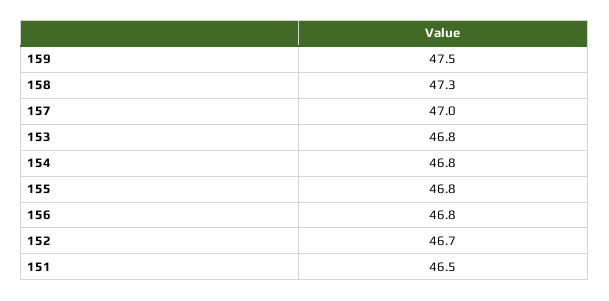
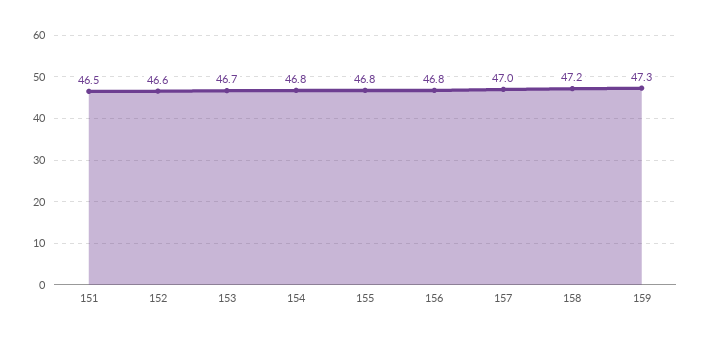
  {
-   "159": 47.5,
+   "159": 47.3,
-   "158": 47.3,
+   "158": 47.2,
    "157": 47,
-   "153": 46.8,
+   "153": 46.7,
    "154": 46.8,
    "155": 46.8,
    "156": 46.8,
-   "152": 46.7,
+   "152": 46.6,
    "151": 46.5
  }

